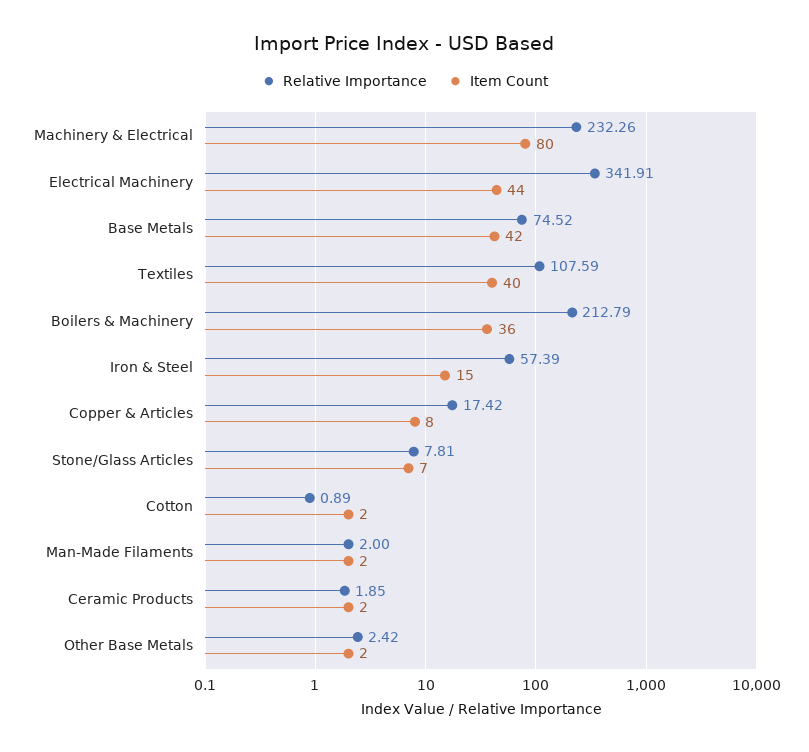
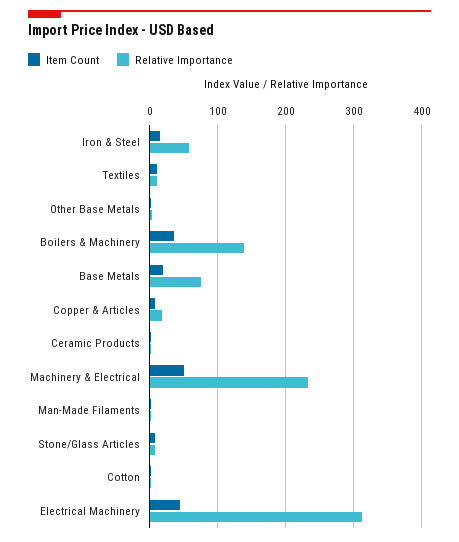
  {
    "Relative Importance": {
      "Machinery & Electrical": 232.26,
-     "Electrical Machinery": 341.91,
+     "Electrical Machinery": 310,
      "Base Metals": 74.52,
-     "Textiles": 107.59,
+     "Textiles": 10,
-     "Boilers & Machinery": 212.79,
+     "Boilers & Machinery": 140,
      "Iron & Steel": 57.39,
      "Copper & Articles": 17.42,
      "Stone/Glass Articles": 7.81,
      "Cotton": 0.89,
      "Man-Made Filaments": 2,
      "Ceramic Products": 1.85,
      "Other Base Metals": 2.42
    },
    "Item Count": {
-     "Machinery & Electrical": 80,
+     "Machinery & Electrical": 50,
      "Electrical Machinery": 44,
-     "Base Metals": 42,
+     "Base Metals": 20,
-     "Textiles": 40,
+     "Textiles": 10,
      "Boilers & Machinery": 36,
      "Iron & Steel": 15,
      "Copper & Articles": 8,
      "Stone/Glass Articles": 7,
      "Cotton": 2,
      "Man-Made Filaments": 2,
      "Ceramic Products": 2,
      "Other Base Metals": 2
    }
  }

